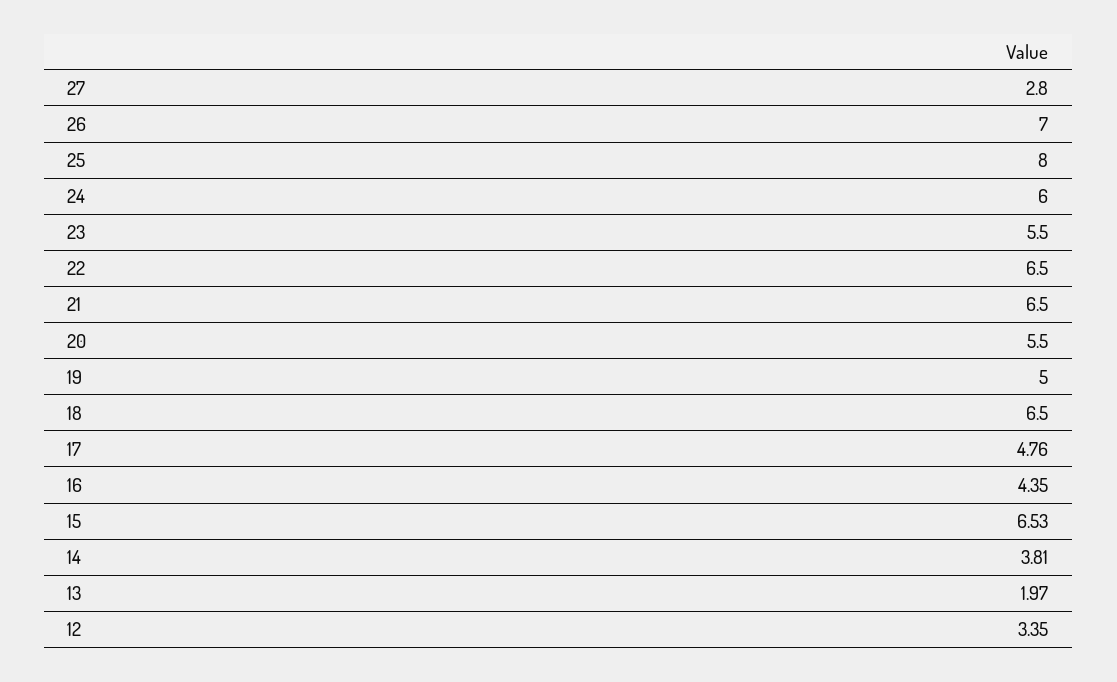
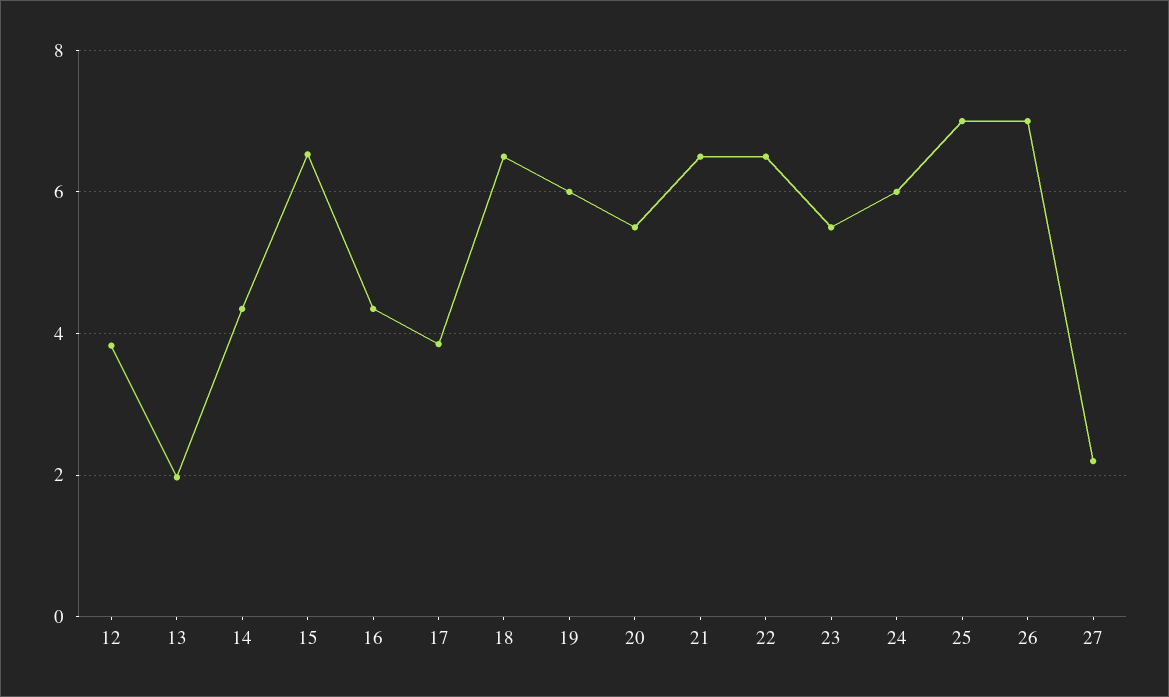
  {
-   "27": 2.8,
+   "27": 2.2,
    "26": 7,
-   "25": 8,
+   "25": 7,
    "24": 6,
    "23": 5.5,
    "22": 6.5,
    "21": 6.5,
    "20": 5.5,
-   "19": 5,
+   "19": 6,
    "18": 6.5,
-   "17": 4.76,
+   "17": 3.8,
    "16": 4.35,
    "15": 6.53,
-   "14": 3.81,
+   "14": 4.4,
    "13": 1.97,
-   "12": 3.35
+   "12": 3.8
  }

